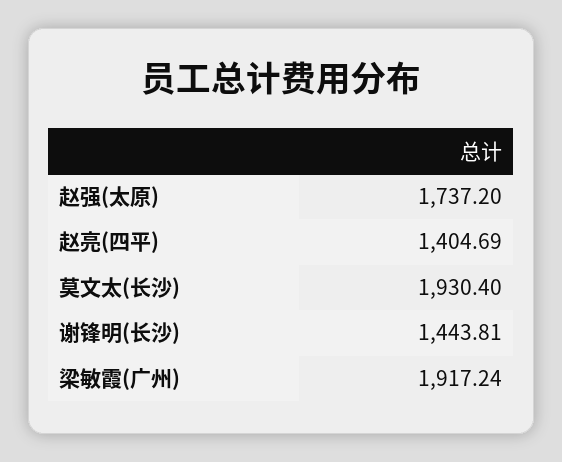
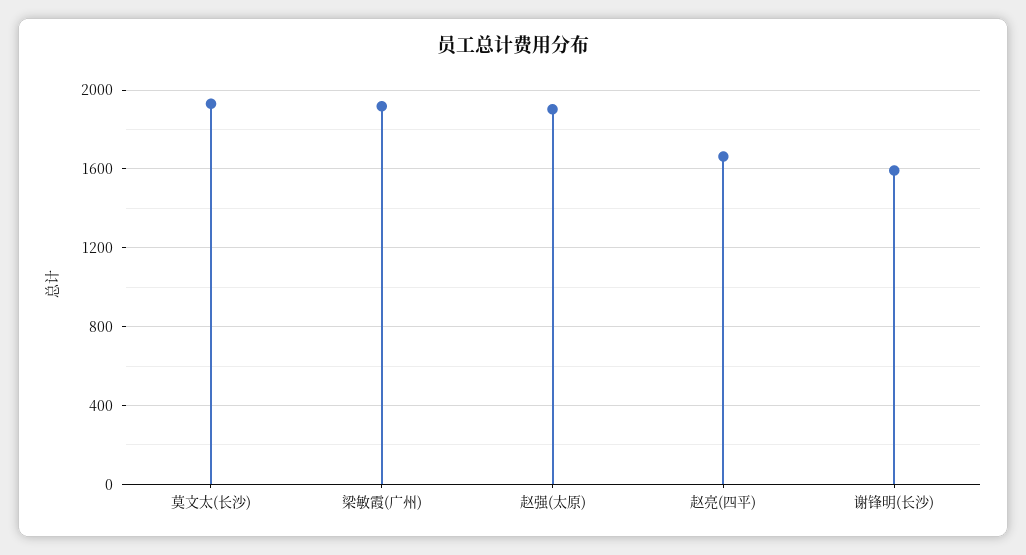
  {
-   "赵强(太原)": 1737.2,
+   "赵强(太原)": 1900,
-   "赵亮(四平)": 1404.69,
+   "赵亮(四平)": 1650,
    "莫文太(长沙)": 1930.4,
-   "谢锋明(长沙)": 1443.81,
+   "谢锋明(长沙)": 1600,
    "梁敏霞(广州)": 1917.24
  }

